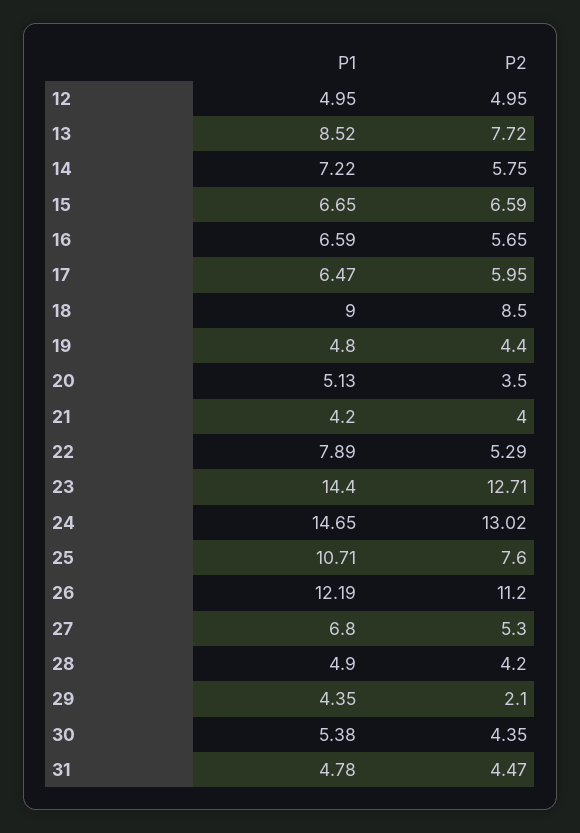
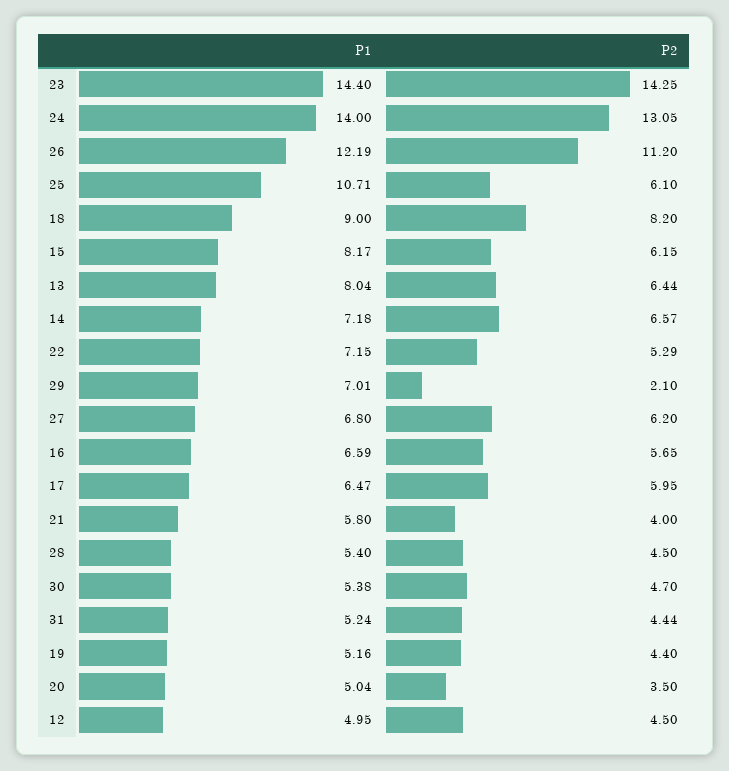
  {
    "P1": {
      "12": 4.95,
-     "13": 8.52,
+     "13": 8.04,
-     "14": 7.22,
+     "14": 7.18,
-     "15": 6.65,
+     "15": 8.17,
      "16": 6.59,
      "17": 6.47,
      "18": 9,
-     "19": 4.8,
+     "19": 5.16,
-     "20": 5.13,
+     "20": 5.04,
-     "21": 4.2,
+     "21": 5.8,
-     "22": 7.89,
+     "22": 7.15,
      "23": 14.4,
-     "24": 14.65,
+     "24": 14,
      "25": 10.71,
      "26": 12.19,
      "27": 6.8,
-     "28": 4.9,
+     "28": 5.4,
-     "29": 4.35,
+     "29": 7.01,
      "30": 5.38,
-     "31": 4.78
+     "31": 5.24
    },
    "P2": {
-     "12": 4.95,
+     "12": 4.5,
-     "13": 7.72,
+     "13": 6.44,
-     "14": 5.75,
+     "14": 6.57,
-     "15": 6.59,
+     "15": 6.15,
      "16": 5.65,
      "17": 5.95,
-     "18": 8.5,
+     "18": 8.2,
      "19": 4.4,
      "20": 3.5,
      "21": 4,
      "22": 5.29,
-     "23": 12.71,
+     "23": 14.25,
-     "24": 13.02,
+     "24": 13.05,
-     "25": 7.6,
+     "25": 6.1,
      "26": 11.2,
-     "27": 5.3,
+     "27": 6.2,
-     "28": 4.2,
+     "28": 4.5,
      "29": 2.1,
-     "30": 4.35,
+     "30": 4.7,
-     "31": 4.47
+     "31": 4.44
    }
  }

